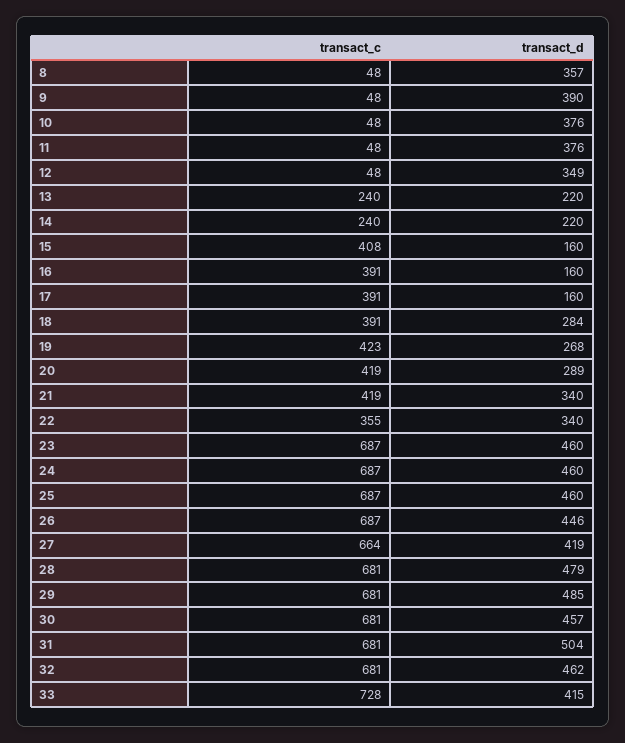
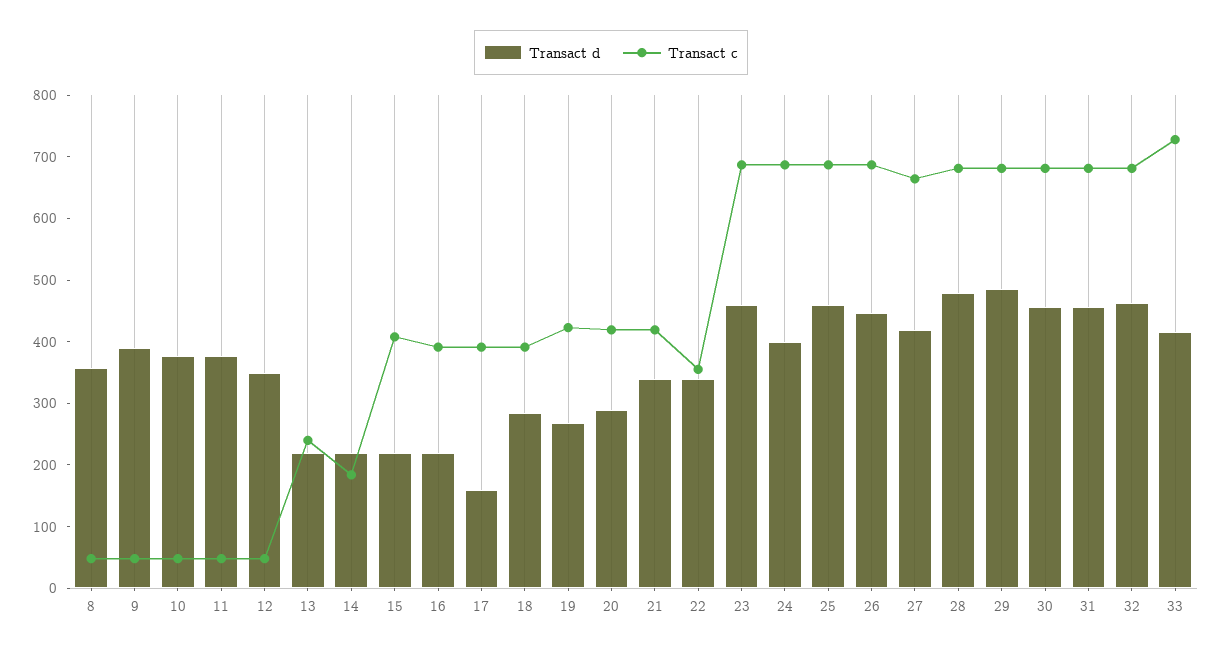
  {
    "transact_c": {
      "8": 48,
      "9": 48,
      "10": 48,
      "11": 48,
      "12": 48,
      "13": 240,
-     "14": 240,
+     "14": 180,
      "15": 408,
      "16": 391,
      "17": 391,
      "18": 391,
      "19": 423,
      "20": 419,
      "21": 419,
      "22": 355,
      "23": 687,
      "24": 687,
      "25": 687,
      "26": 687,
      "27": 664,
      "28": 681,
      "29": 681,
      "30": 681,
      "31": 681,
      "32": 681,
      "33": 728
    },
    "transact_d": {
      "8": 357,
      "9": 390,
      "10": 376,
      "11": 376,
      "12": 349,
      "13": 220,
      "14": 220,
-     "15": 160,
+     "15": 220,
-     "16": 160,
+     "16": 220,
      "17": 160,
      "18": 284,
      "19": 268,
      "20": 289,
      "21": 340,
      "22": 340,
      "23": 460,
-     "24": 460,
+     "24": 400,
      "25": 460,
      "26": 446,
      "27": 419,
      "28": 479,
      "29": 485,
      "30": 457,
-     "31": 504,
+     "31": 460,
      "32": 462,
      "33": 415
    }
  }

